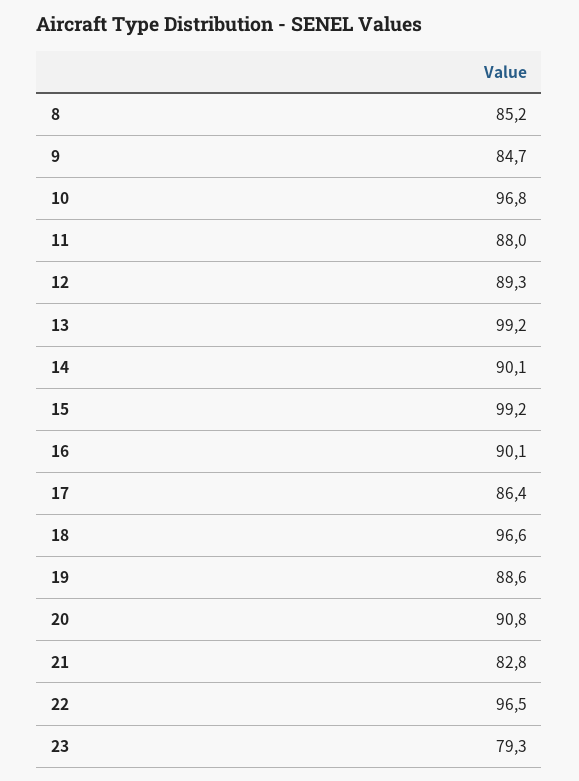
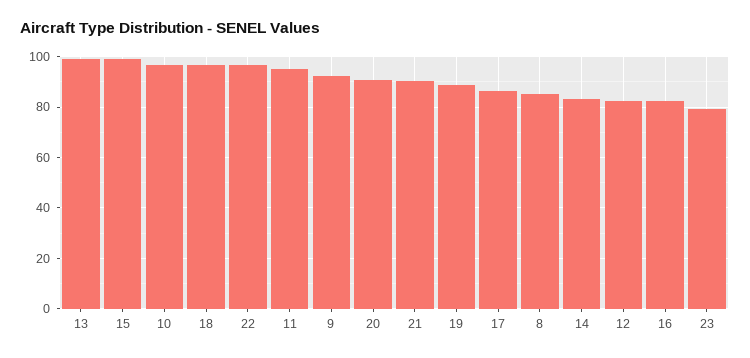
  {
    "8": 85.2,
-   "9": 84.7,
+   "9": 92.5,
    "10": 96.8,
-   "11": 88,
+   "11": 95,
-   "12": 89.3,
+   "12": 82.5,
    "13": 99.2,
-   "14": 90.1,
+   "14": 82.5,
    "15": 99.2,
-   "16": 90.1,
+   "16": 82.5,
    "17": 86.4,
    "18": 96.6,
    "19": 88.6,
    "20": 90.8,
-   "21": 82.8,
+   "21": 90,
    "22": 96.5,
    "23": 79.3
  }

